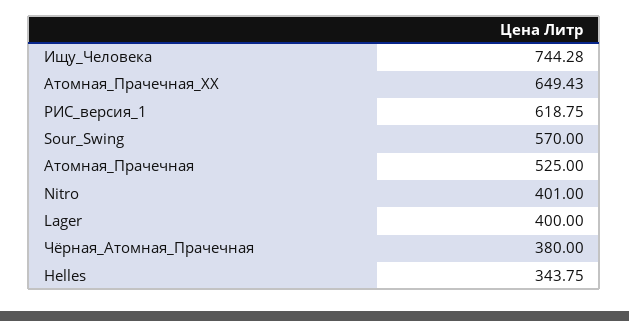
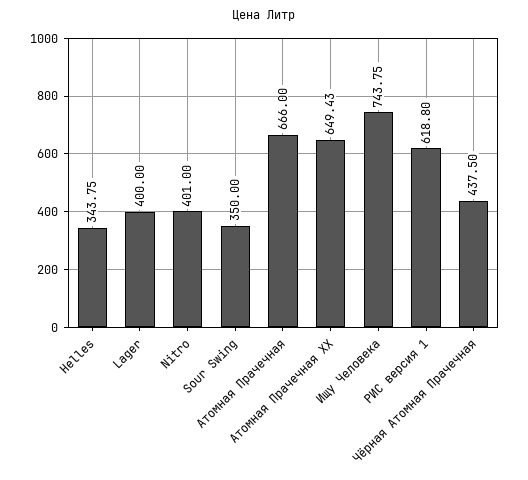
  {
-   "Ищу_Человека": 744.28,
+   "Ищу_Человека": 743.75,
    "Атомная_Прачечная_XX": 649.43,
-   "РИС_версия_1": 618.75,
+   "РИС_версия_1": 618.8,
-   "Sour_Swing": 570,
+   "Sour_Swing": 350,
-   "Атомная_Прачечная": 525,
+   "Атомная_Прачечная": 666,
    "Nitro": 401,
    "Lager": 400,
-   "Чёрная_Атомная_Прачечная": 380,
+   "Чёрная_Атомная_Прачечная": 437.5,
    "Helles": 343.75
  }

